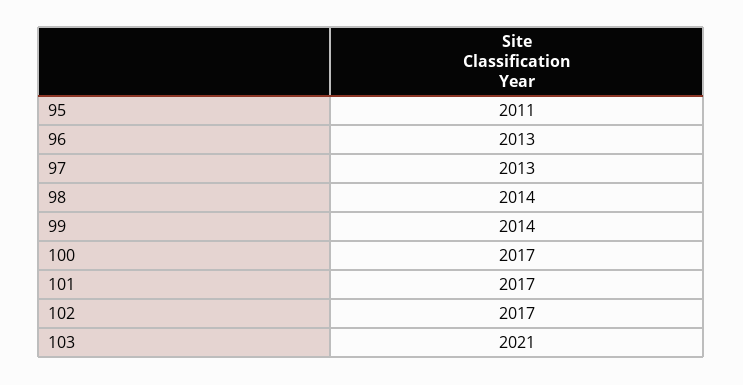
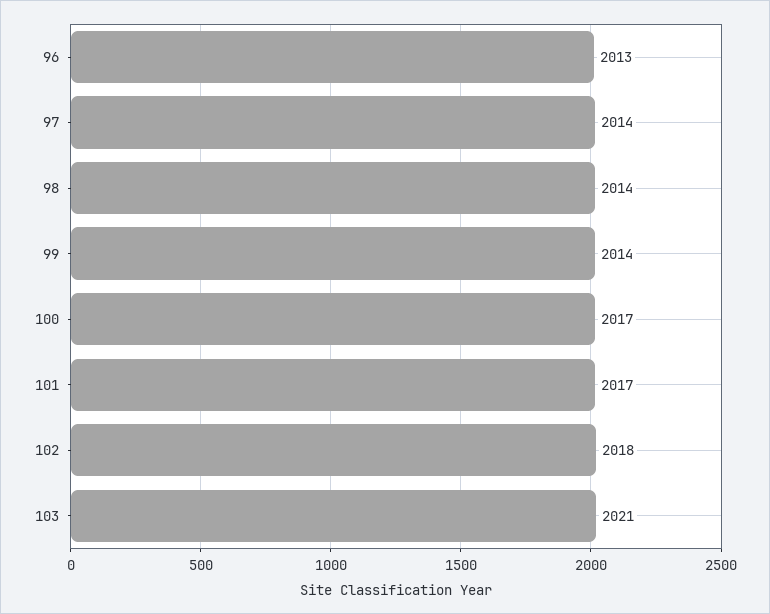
  {
-   "95": 2011,
    "96": 2013,
-   "97": 2013,
+   "97": 2014,
    "98": 2014,
    "99": 2014,
    "100": 2017,
    "101": 2017,
-   "102": 2017,
+   "102": 2018,
    "103": 2021
  }

